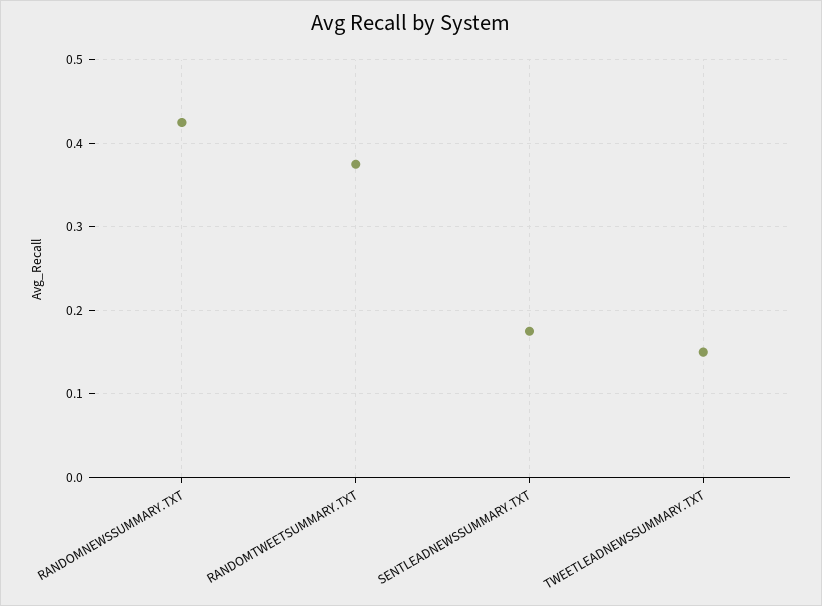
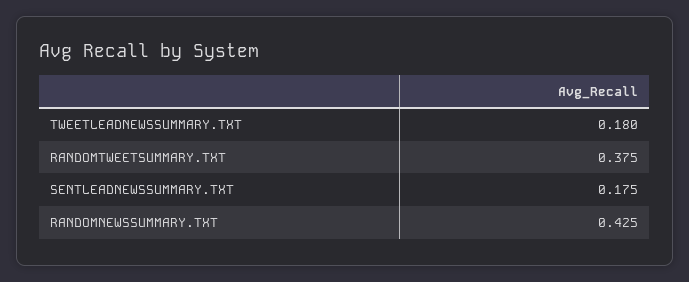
  {
    "RANDOMNEWSSUMMARY.TXT": 0.425,
    "RANDOMTWEETSUMMARY.TXT": 0.375,
    "SENTLEADNEWSSUMMARY.TXT": 0.175,
-   "TWEETLEADNEWSSUMMARY.TXT": 0.15
+   "TWEETLEADNEWSSUMMARY.TXT": 0.18
  }

